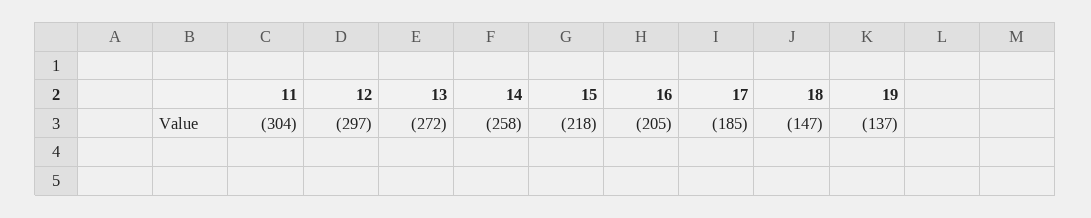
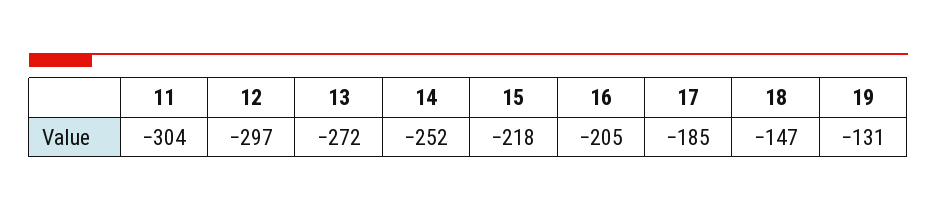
  {
    "11": -304,
    "12": -297,
    "13": -272,
-   "14": -258,
+   "14": -252,
    "15": -218,
    "16": -205,
    "17": -185,
    "18": -147,
-   "19": -137
+   "19": -131
  }

